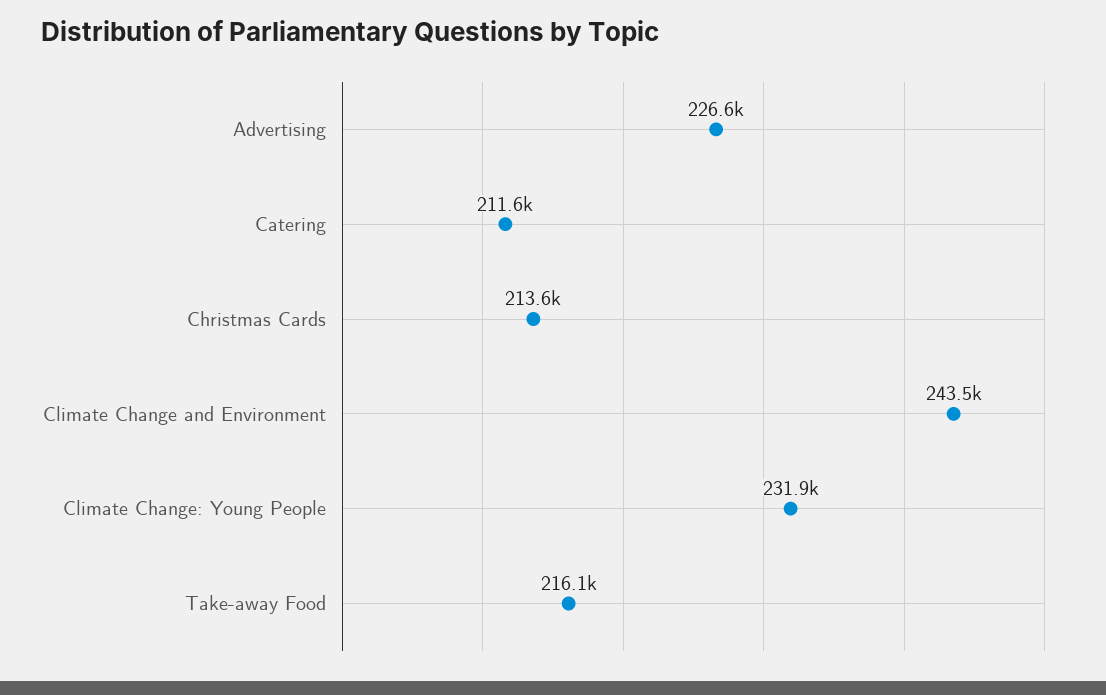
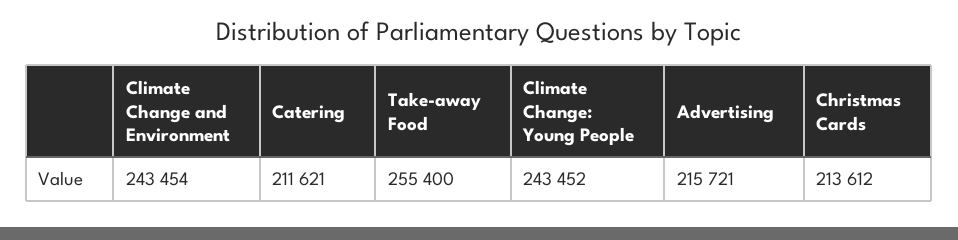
  {
-   "Advertising": 226600,
+   "Advertising": 215721,
    "Catering": 211621,
    "Christmas Cards": 213612,
    "Climate Change and Environment": 243454,
-   "Climate Change: Young People": 231900,
+   "Climate Change: Young People": 243452,
-   "Take-away Food": 216100
+   "Take-away Food": 255400
  }

